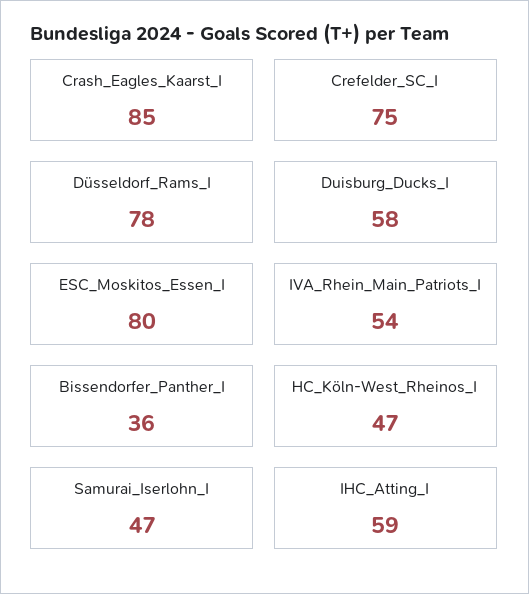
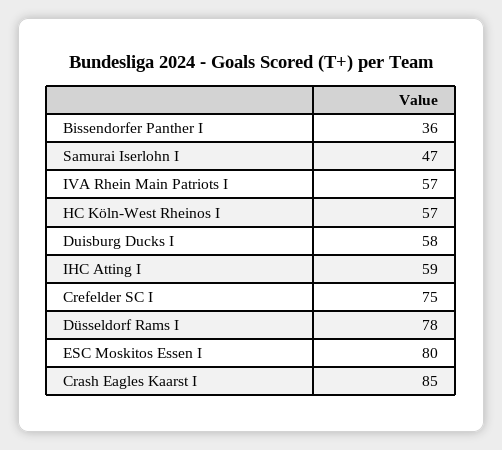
  {
    "Crash_Eagles_Kaarst_I": 85,
    "Crefelder_SC_I": 75,
    "Düsseldorf_Rams_I": 78,
    "Duisburg_Ducks_I": 58,
    "ESC_Moskitos_Essen_I": 80,
-   "IVA_Rhein_Main_Patriots_I": 54,
+   "IVA_Rhein_Main_Patriots_I": 57,
    "Bissendorfer_Panther_I": 36,
-   "HC_Köln-West_Rheinos_I": 47,
+   "HC_Köln-West_Rheinos_I": 57,
    "Samurai_Iserlohn_I": 47,
    "IHC_Atting_I": 59
  }

